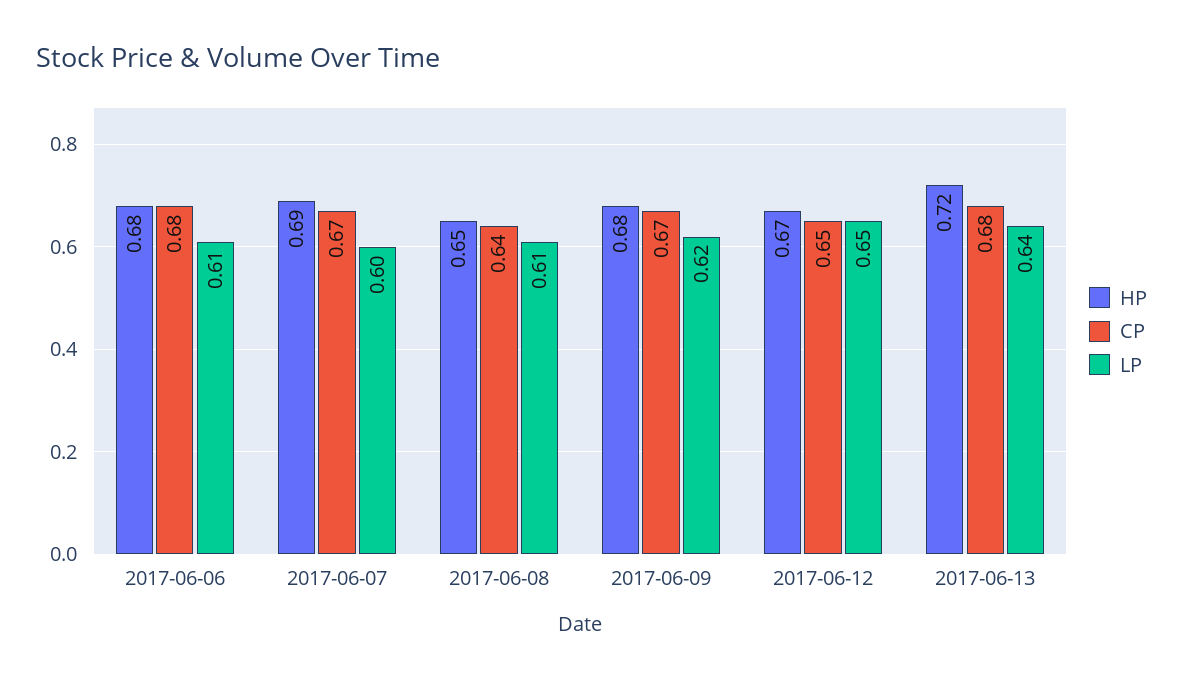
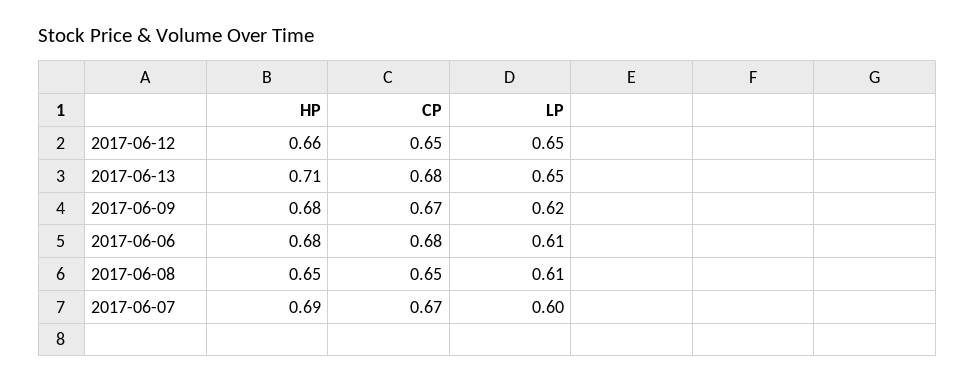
  {
    "HP": {
      "2017-06-06": 0.68,
      "2017-06-07": 0.69,
      "2017-06-08": 0.65,
      "2017-06-09": 0.68,
-     "2017-06-12": 0.67,
+     "2017-06-12": 0.66,
-     "2017-06-13": 0.72
+     "2017-06-13": 0.71
    },
    "CP": {
      "2017-06-06": 0.68,
      "2017-06-07": 0.67,
-     "2017-06-08": 0.64,
+     "2017-06-08": 0.65,
      "2017-06-09": 0.67,
      "2017-06-12": 0.65,
      "2017-06-13": 0.68
    },
    "LP": {
      "2017-06-06": 0.61,
      "2017-06-07": 0.6,
      "2017-06-08": 0.61,
      "2017-06-09": 0.62,
      "2017-06-12": 0.65,
-     "2017-06-13": 0.64
+     "2017-06-13": 0.65
    }
  }

